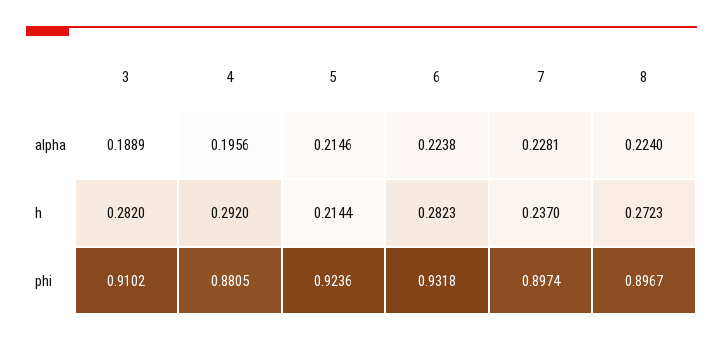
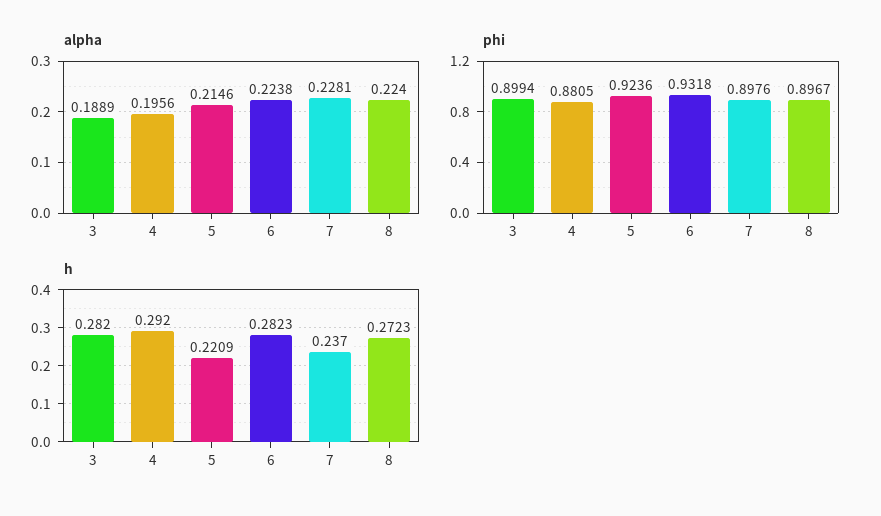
  {
    "alpha": {
      "3": 0.1889,
      "4": 0.1956,
      "5": 0.2146,
      "6": 0.2238,
      "7": 0.2281,
      "8": 0.224
    },
    "h": {
      "3": 0.282,
      "4": 0.292,
-     "5": 0.2144,
+     "5": 0.2209,
      "6": 0.2823,
      "7": 0.237,
      "8": 0.2723
    },
    "phi": {
-     "3": 0.9102,
+     "3": 0.8994,
      "4": 0.8805,
      "5": 0.9236,
      "6": 0.9318,
-     "7": 0.8974,
+     "7": 0.8976,
      "8": 0.8967
    }
  }

